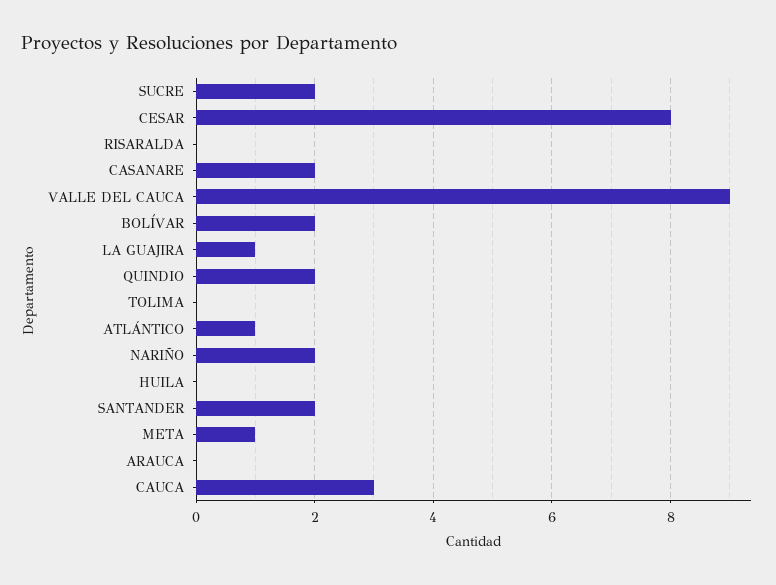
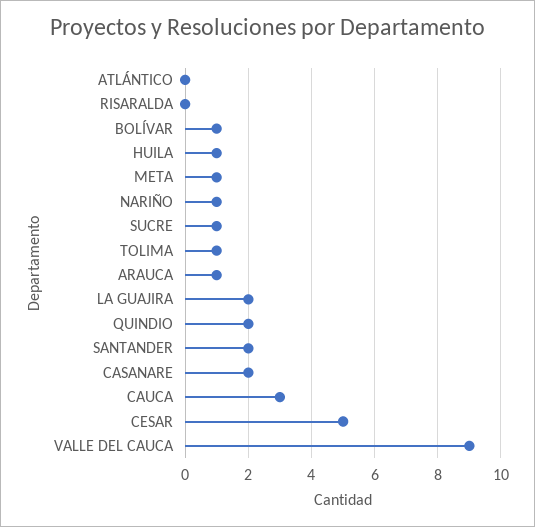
  {
-   "SUCRE": 2,
+   "SUCRE": 1,
-   "CESAR": 8,
+   "CESAR": 5,
    "RISARALDA": 0,
    "CASANARE": 2,
    "VALLE DEL CAUCA": 9,
-   "BOLÍVAR": 2,
+   "BOLÍVAR": 1,
-   "LA GUAJIRA": 1,
+   "LA GUAJIRA": 2,
    "QUINDIO": 2,
-   "TOLIMA": 0,
+   "TOLIMA": 1,
-   "ATLÁNTICO": 1,
+   "ATLÁNTICO": 0,
-   "NARIÑO": 2,
+   "NARIÑO": 1,
-   "HUILA": 0,
+   "HUILA": 1,
    "SANTANDER": 2,
    "META": 1,
-   "ARAUCA": 0,
+   "ARAUCA": 1,
    "CAUCA": 3
  }

